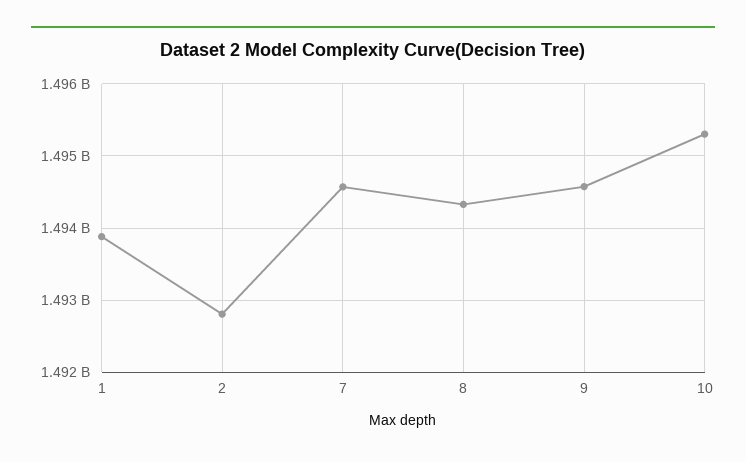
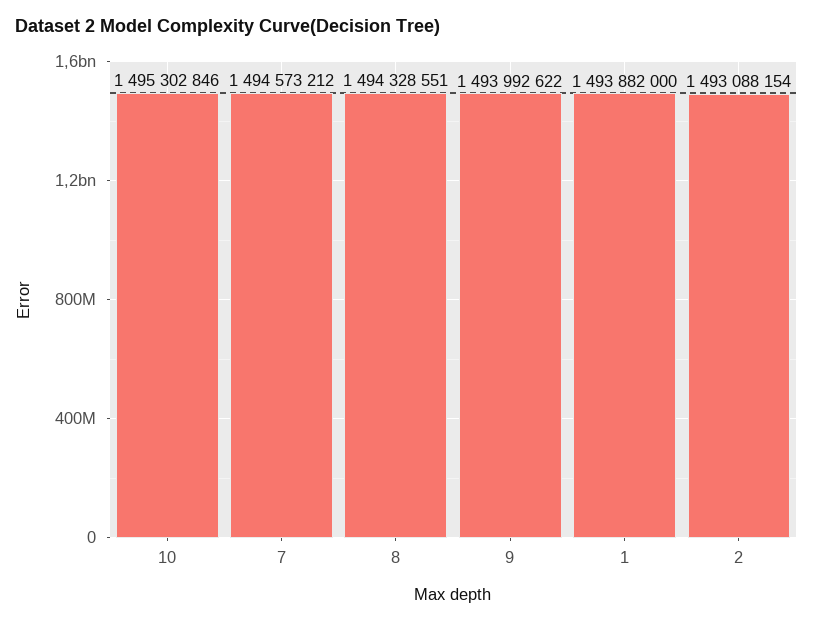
  {
    "1": 1493882000,
-   "2": 1492800000,
+   "2": 1493088154,
    "7": 1494573212,
    "8": 1494328551,
-   "9": 1494600000,
+   "9": 1493992622,
    "10": 1495302846
  }

